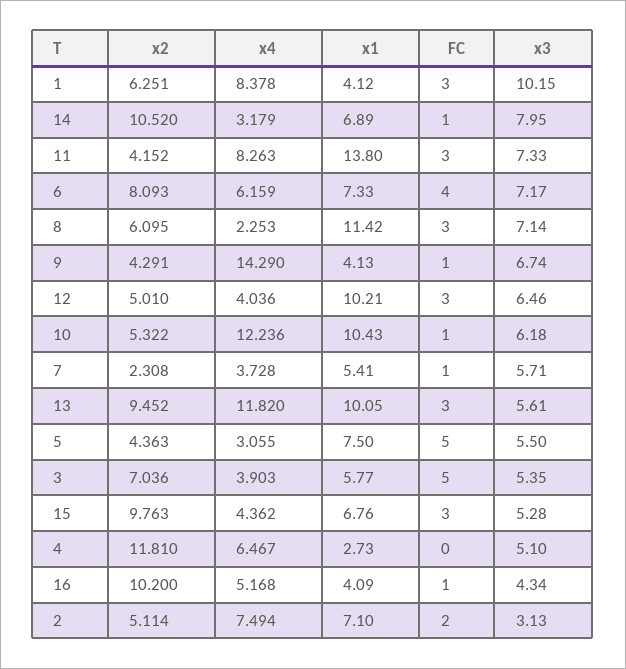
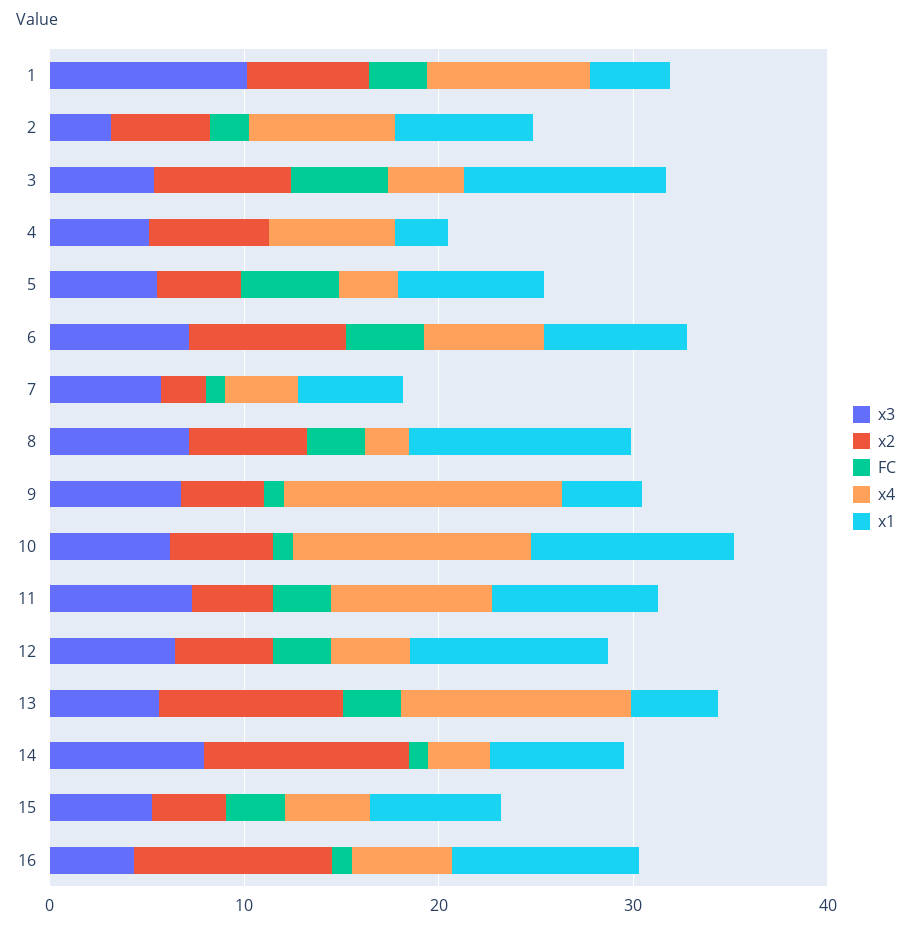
  {
    "x2": {
      "1": 6.251,
      "14": 10.52,
      "11": 4.152,
      "6": 8.093,
      "8": 6.095,
      "9": 4.291,
      "12": 5.01,
      "10": 5.322,
      "7": 2.308,
      "13": 9.452,
      "5": 4.363,
      "3": 7.036,
-     "15": 9.763,
+     "15": 4,
-     "4": 11.81,
+     "4": 6,
      "16": 10.2,
      "2": 5.114
    },
    "x4": {
      "1": 8.378,
      "14": 3.179,
      "11": 8.263,
      "6": 6.159,
      "8": 2.253,
      "9": 14.29,
      "12": 4.036,
      "10": 12.236,
      "7": 3.728,
      "13": 11.82,
      "5": 3.055,
      "3": 3.903,
      "15": 4.362,
      "4": 6.467,
      "16": 5.168,
      "2": 7.494
    },
    "x1": {
      "1": 4.12,
      "14": 6.89,
-     "11": 13.8,
+     "11": 8,
      "6": 7.33,
      "8": 11.42,
      "9": 4.13,
      "12": 10.21,
      "10": 10.43,
      "7": 5.41,
-     "13": 10.05,
+     "13": 4,
      "5": 7.5,
-     "3": 5.77,
+     "3": 10,
      "15": 6.76,
      "4": 2.73,
-     "16": 4.09,
+     "16": 10,
      "2": 7.1
    },
    "FC": {
      "1": 3,
      "14": 1,
      "11": 3,
      "6": 4,
      "8": 3,
      "9": 1,
      "12": 3,
      "10": 1,
      "7": 1,
      "13": 3,
      "5": 5,
      "3": 5,
      "15": 3,
      "4": 0,
      "16": 1,
      "2": 2
    },
    "x3": {
      "1": 10.15,
      "14": 7.95,
      "11": 7.33,
      "6": 7.17,
      "8": 7.14,
      "9": 6.74,
      "12": 6.46,
      "10": 6.18,
      "7": 5.71,
      "13": 5.61,
      "5": 5.5,
      "3": 5.35,
      "15": 5.28,
      "4": 5.1,
      "16": 4.34,
      "2": 3.13
    }
  }

